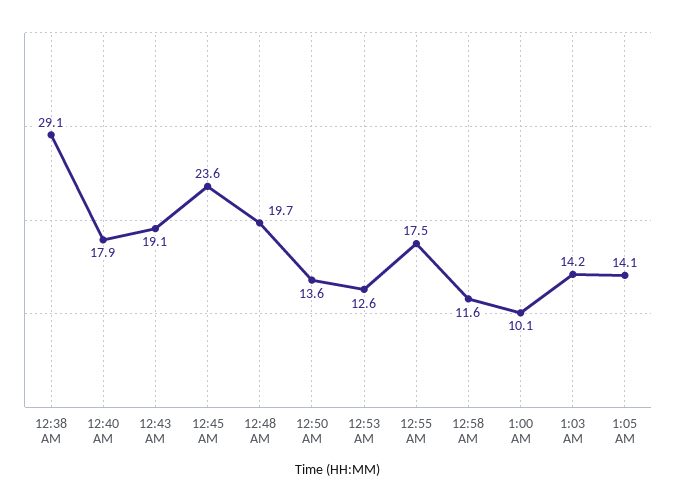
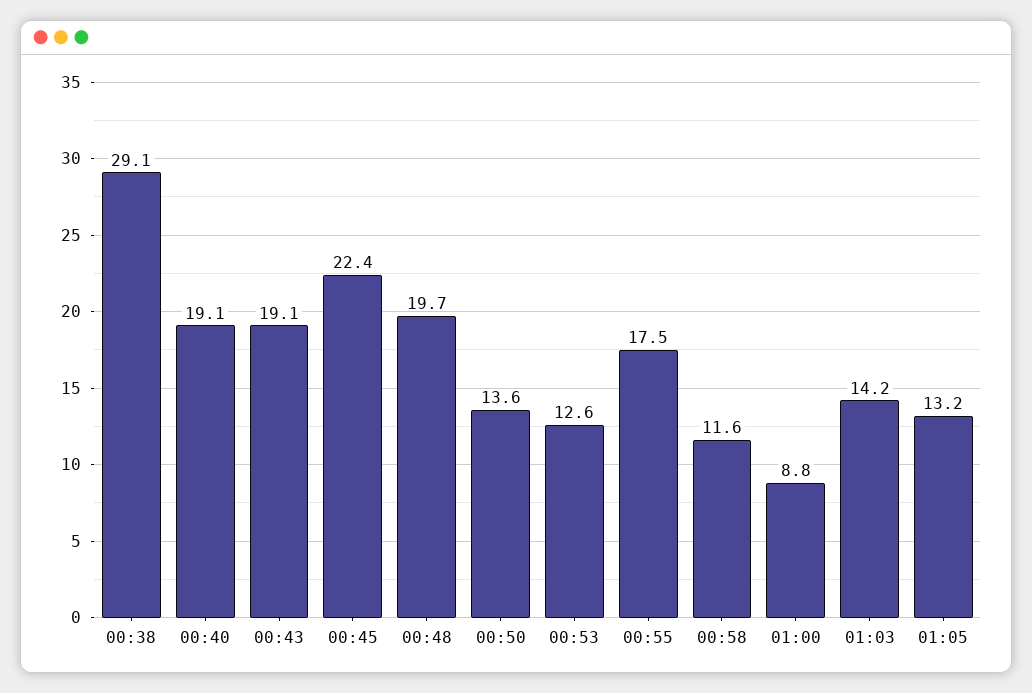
  {
    "12:38 AM": 29.1,
-   "12:40 AM": 17.9,
+   "12:40 AM": 19.1,
    "12:43 AM": 19.1,
-   "12:45 AM": 23.6,
+   "12:45 AM": 22.4,
    "12:48 AM": 19.7,
    "12:50 AM": 13.6,
    "12:53 AM": 12.6,
    "12:55 AM": 17.5,
    "12:58 AM": 11.6,
-   "1:00 AM": 10.1,
+   "1:00 AM": 8.8,
    "1:03 AM": 14.2,
-   "1:05 AM": 14.1
+   "1:05 AM": 13.2
  }

